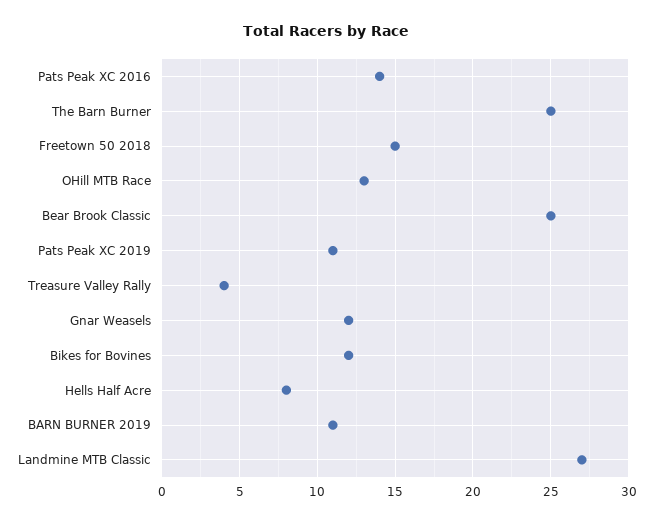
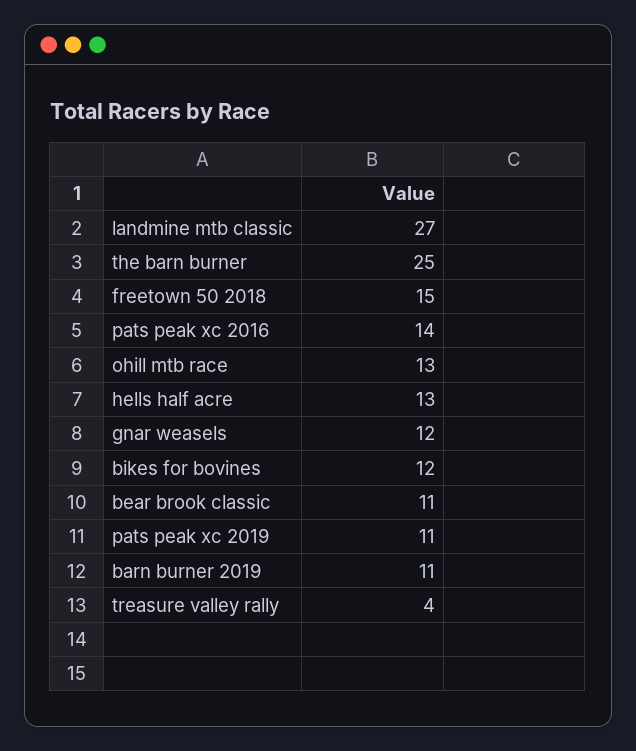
  {
    "Pats Peak XC 2016": 14,
    "The Barn Burner": 25,
    "Freetown 50 2018": 15,
    "OHill MTB Race": 13,
-   "Bear Brook Classic": 25,
+   "Bear Brook Classic": 11,
    "Pats Peak XC 2019": 11,
    "Treasure Valley Rally": 4,
    "Gnar Weasels": 12,
    "Bikes for Bovines": 12,
-   "Hells Half Acre": 8,
+   "Hells Half Acre": 13,
    "BARN BURNER 2019": 11,
    "Landmine MTB Classic": 27
  }

